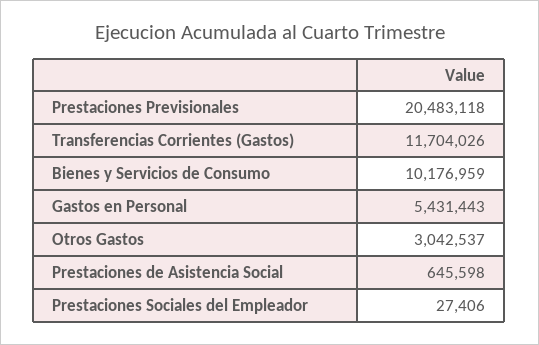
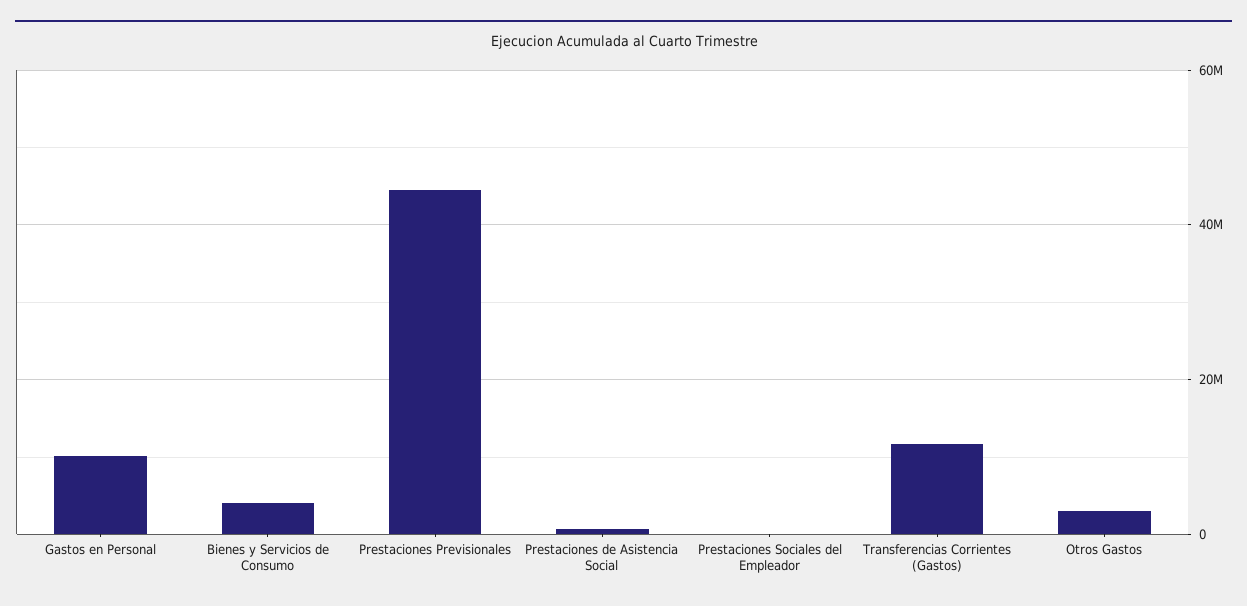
  {
-   "Prestaciones Previsionales": 20483118,
+   "Prestaciones Previsionales": 44000000,
    "Transferencias Corrientes (Gastos)": 11704026,
-   "Bienes y Servicios de Consumo": 10176959,
+   "Bienes y Servicios de Consumo": 4000000,
-   "Gastos en Personal": 5431443,
+   "Gastos en Personal": 10000000,
    "Otros Gastos": 3042537,
    "Prestaciones de Asistencia Social": 645598,
    "Prestaciones Sociales del Empleador": 27406
  }

